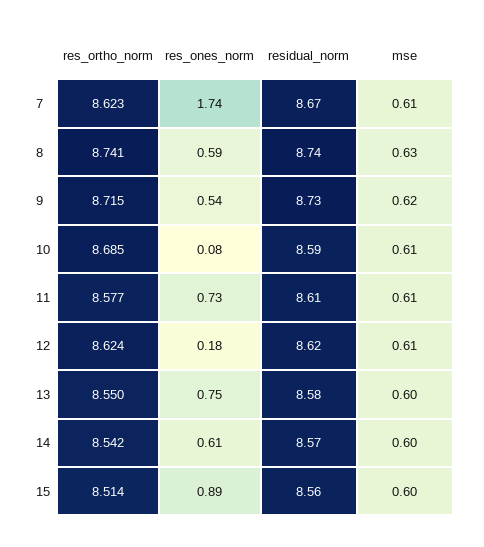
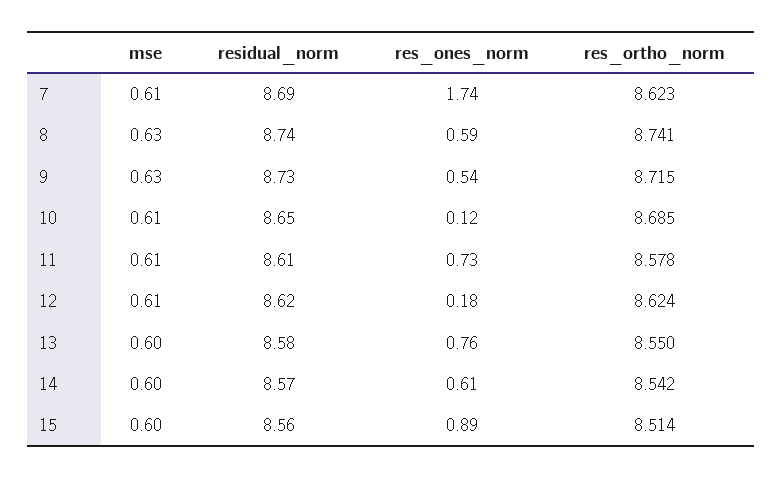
  {
    "res_ortho_norm": {
      "7": 8.623,
      "8": 8.741,
      "9": 8.715,
      "10": 8.685,
-     "11": 8.577,
+     "11": 8.578,
      "12": 8.624,
      "13": 8.55,
      "14": 8.542,
      "15": 8.514
    },
    "res_ones_norm": {
      "7": 1.74,
      "8": 0.59,
      "9": 0.54,
-     "10": 0.08,
+     "10": 0.12,
      "11": 0.73,
      "12": 0.18,
-     "13": 0.75,
+     "13": 0.76,
      "14": 0.61,
      "15": 0.89
    },
    "residual_norm": {
-     "7": 8.67,
+     "7": 8.69,
      "8": 8.74,
      "9": 8.73,
-     "10": 8.59,
+     "10": 8.65,
      "11": 8.61,
      "12": 8.62,
      "13": 8.58,
      "14": 8.57,
      "15": 8.56
    },
    "mse": {
      "7": 0.61,
      "8": 0.63,
-     "9": 0.62,
+     "9": 0.63,
      "10": 0.61,
      "11": 0.61,
      "12": 0.61,
      "13": 0.6,
      "14": 0.6,
      "15": 0.6
    }
  }

